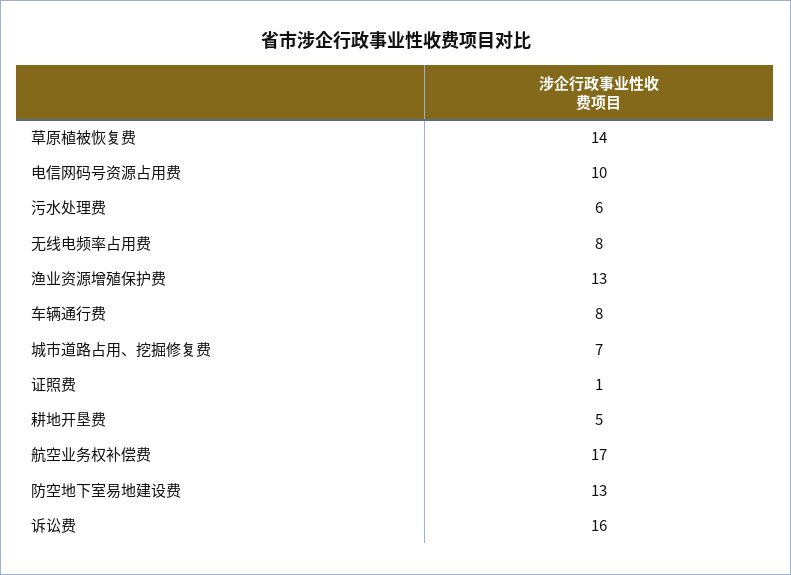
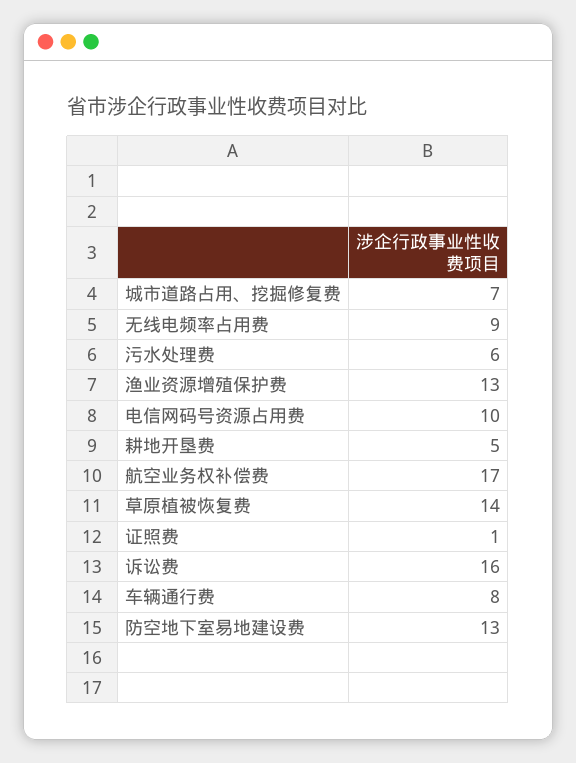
  {
    "草原植被恢复费": 14,
    "电信网码号资源占用费": 10,
    "污水处理费": 6,
-   "无线电频率占用费": 8,
+   "无线电频率占用费": 9,
    "渔业资源增殖保护费": 13,
    "车辆通行费": 8,
    "城市道路占用、挖掘修复费": 7,
    "证照费": 1,
    "耕地开垦费": 5,
    "航空业务权补偿费": 17,
    "防空地下室易地建设费": 13,
    "诉讼费": 16
  }

